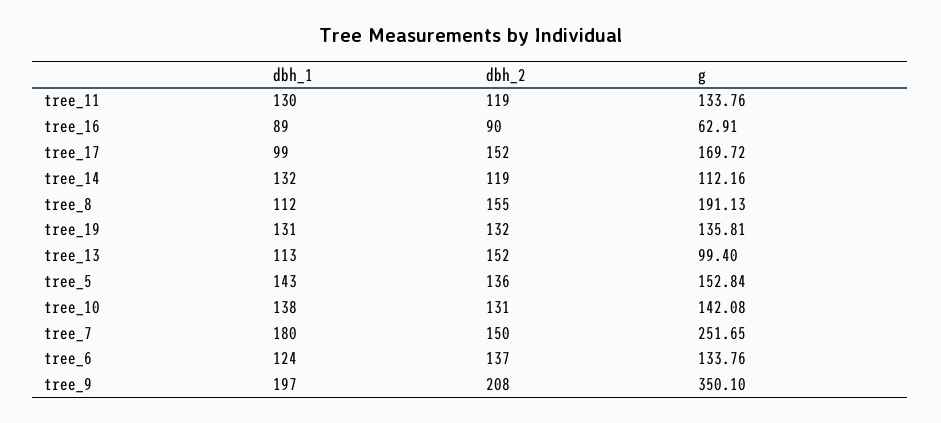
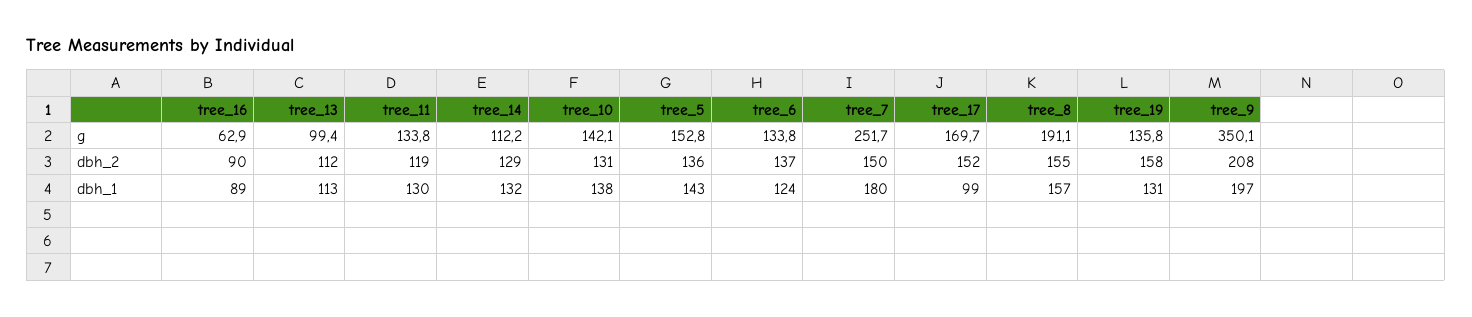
  {
    "dbh_1": {
      "tree_11": 130,
      "tree_16": 89,
      "tree_17": 99,
      "tree_14": 132,
-     "tree_8": 112,
+     "tree_8": 157,
      "tree_19": 131,
      "tree_13": 113,
      "tree_5": 143,
      "tree_10": 138,
      "tree_7": 180,
      "tree_6": 124,
      "tree_9": 197
    },
    "dbh_2": {
      "tree_11": 119,
      "tree_16": 90,
      "tree_17": 152,
-     "tree_14": 119,
+     "tree_14": 129,
      "tree_8": 155,
-     "tree_19": 132,
+     "tree_19": 158,
-     "tree_13": 152,
+     "tree_13": 112,
      "tree_5": 136,
      "tree_10": 131,
      "tree_7": 150,
      "tree_6": 137,
      "tree_9": 208
    },
    "g": {
      "tree_11": 133.76,
      "tree_16": 62.91,
      "tree_17": 169.72,
      "tree_14": 112.16,
      "tree_8": 191.13,
      "tree_19": 135.81,
      "tree_13": 99.4,
      "tree_5": 152.84,
      "tree_10": 142.08,
      "tree_7": 251.65,
      "tree_6": 133.76,
      "tree_9": 350.1
    }
  }

